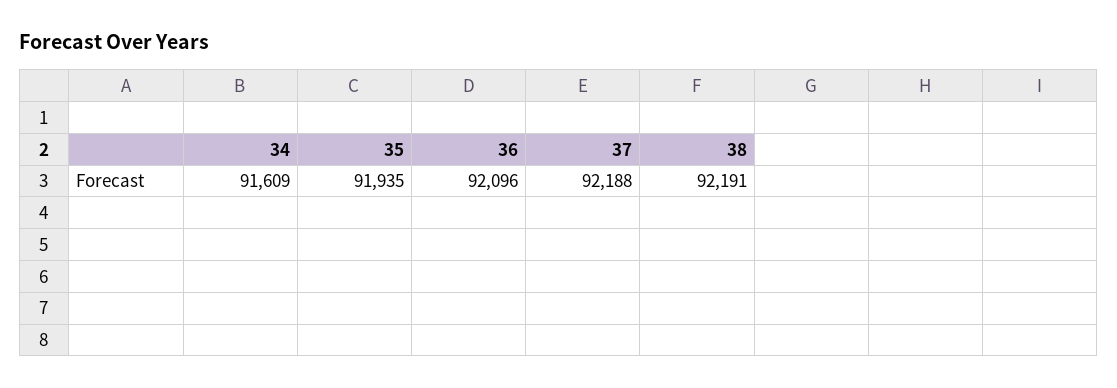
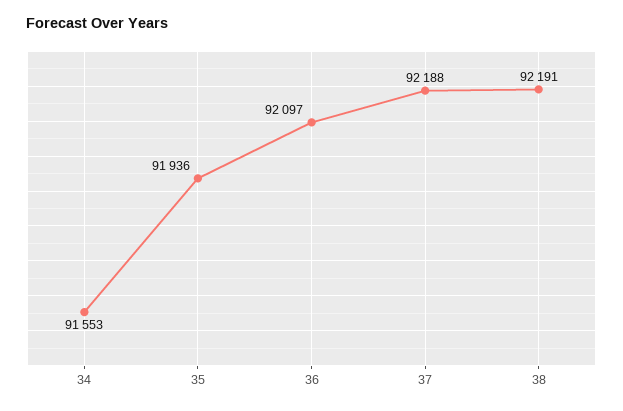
  {
-   "34": 91609,
+   "34": 91553,
-   "35": 91935,
+   "35": 91936,
-   "36": 92096,
+   "36": 92097,
    "37": 92188,
    "38": 92191
  }

